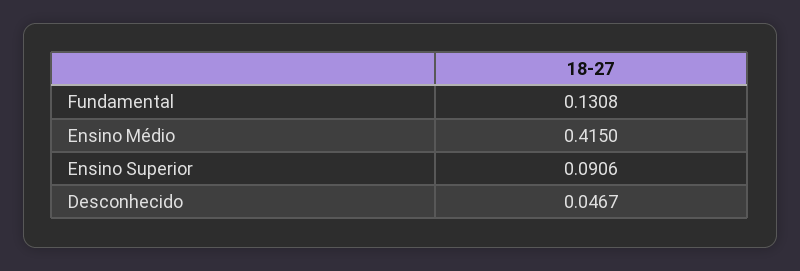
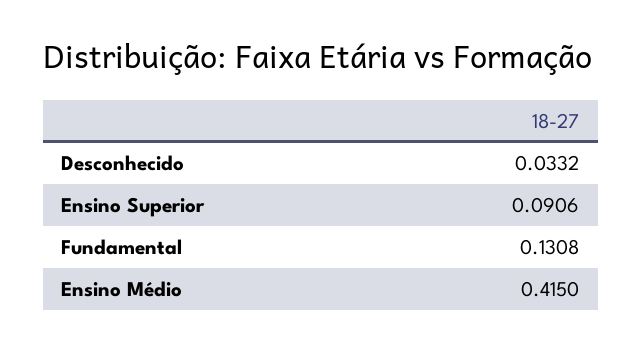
  {
    "Fundamental": 0.1308,
    "Ensino Médio": 0.415,
    "Ensino Superior": 0.0906,
-   "Desconhecido": 0.0467
+   "Desconhecido": 0.0332
  }

